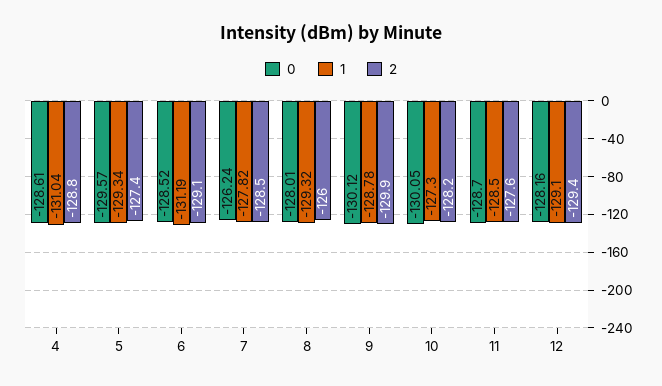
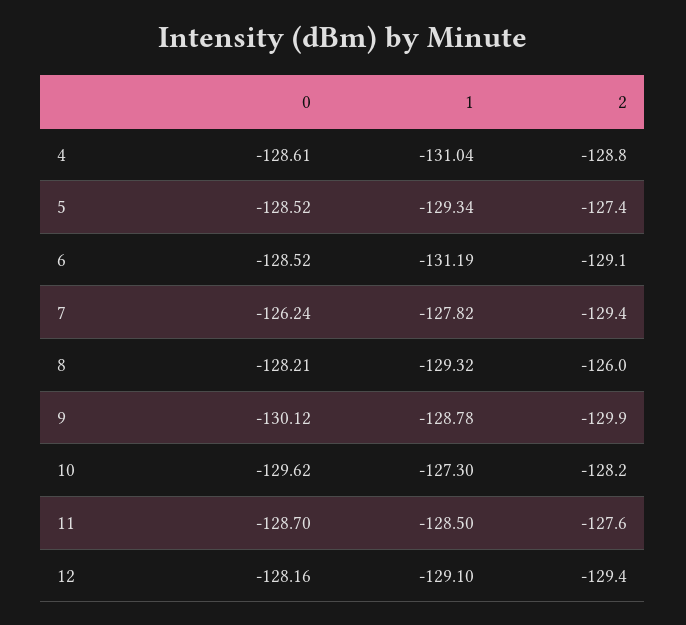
  {
    "0": {
      "4": -128.61,
-     "5": -129.57,
+     "5": -128.52,
      "6": -128.52,
      "7": -126.24,
-     "8": -128.01,
+     "8": -128.21,
      "9": -130.12,
-     "10": -130.05,
+     "10": -129.62,
      "11": -128.7,
      "12": -128.16
    },
    "1": {
      "4": -131.04,
      "5": -129.34,
      "6": -131.19,
      "7": -127.82,
      "8": -129.32,
      "9": -128.78,
      "10": -127.3,
      "11": -128.5,
      "12": -129.1
    },
    "2": {
      "4": -128.8,
      "5": -127.4,
      "6": -129.1,
-     "7": -128.5,
+     "7": -129.4,
      "8": -126,
      "9": -129.9,
      "10": -128.2,
      "11": -127.6,
      "12": -129.4
    }
  }

